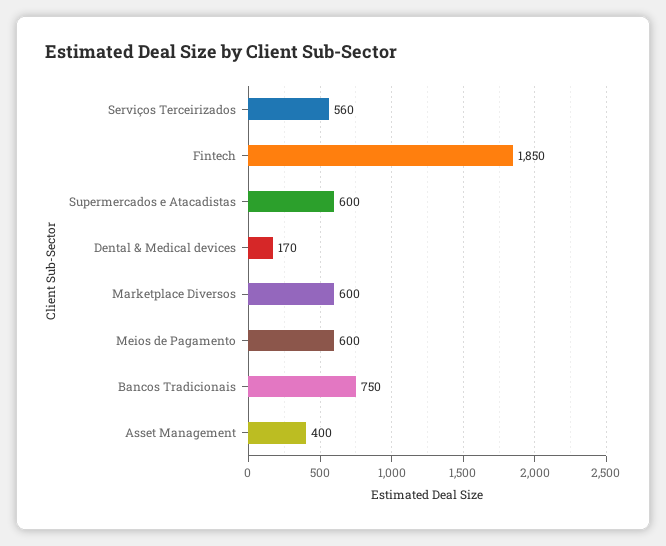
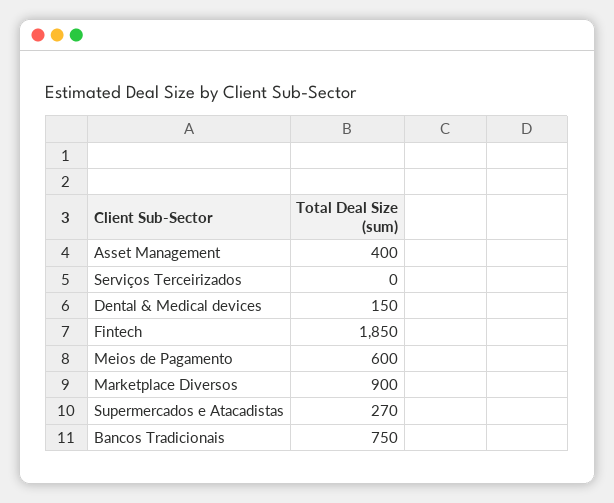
  {
-   "Serviços Terceirizados": 560,
+   "Serviços Terceirizados": 0,
    "Fintech": 1850,
-   "Supermercados e Atacadistas": 600,
+   "Supermercados e Atacadistas": 270,
-   "Dental & Medical devices": 170,
+   "Dental & Medical devices": 150,
-   "Marketplace Diversos": 600,
+   "Marketplace Diversos": 900,
    "Meios de Pagamento": 600,
    "Bancos Tradicionais": 750,
    "Asset Management": 400
  }

